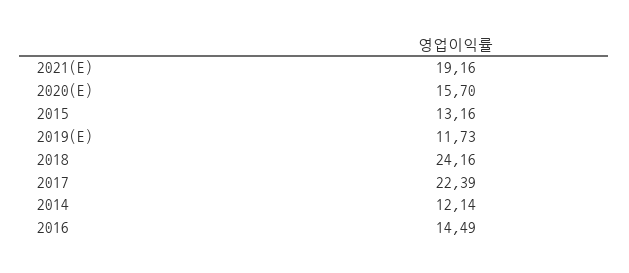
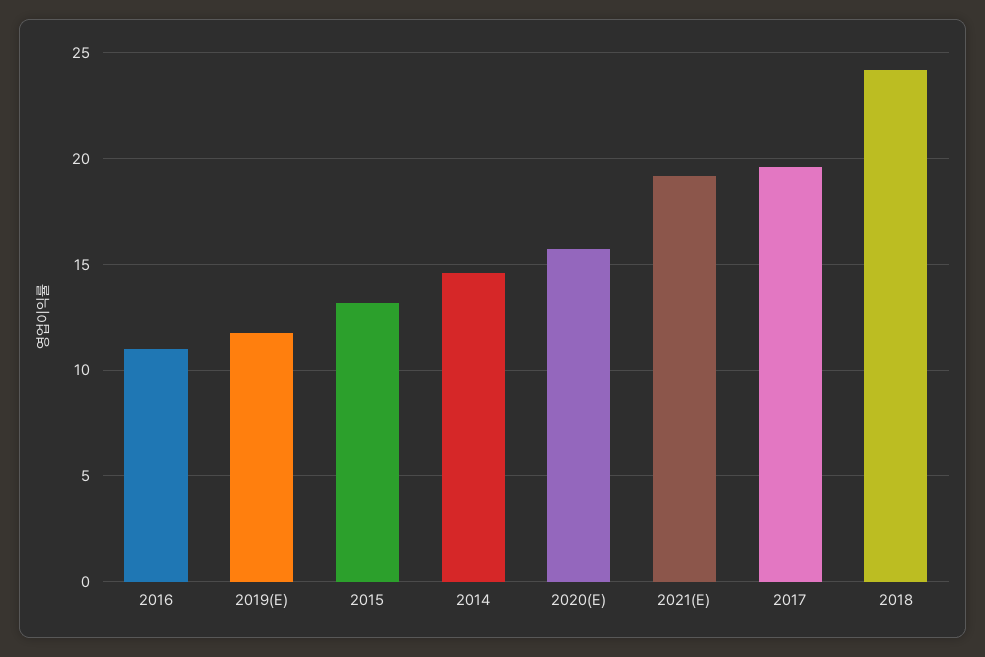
  {
    "2021(E)": 19.16,
    "2020(E)": 15.7,
    "2015": 13.16,
    "2019(E)": 11.73,
    "2018": 24.16,
-   "2017": 22.39,
+   "2017": 19.5,
-   "2014": 12.14,
+   "2014": 14.5,
-   "2016": 14.49
+   "2016": 11
  }

